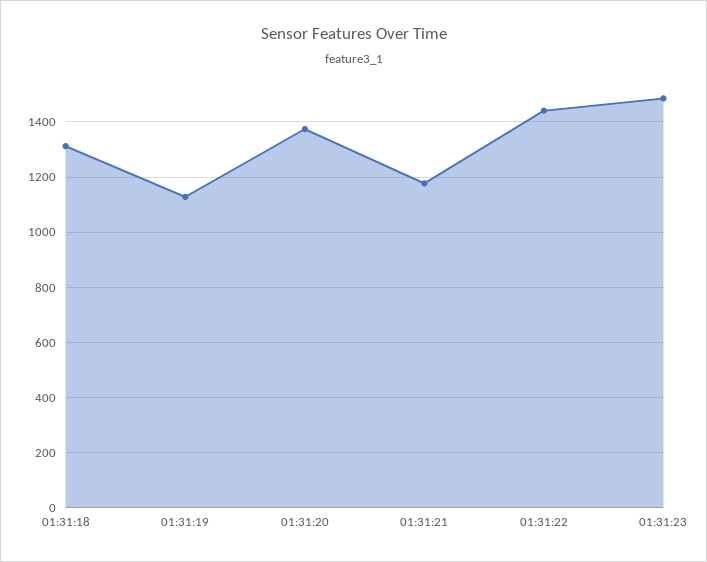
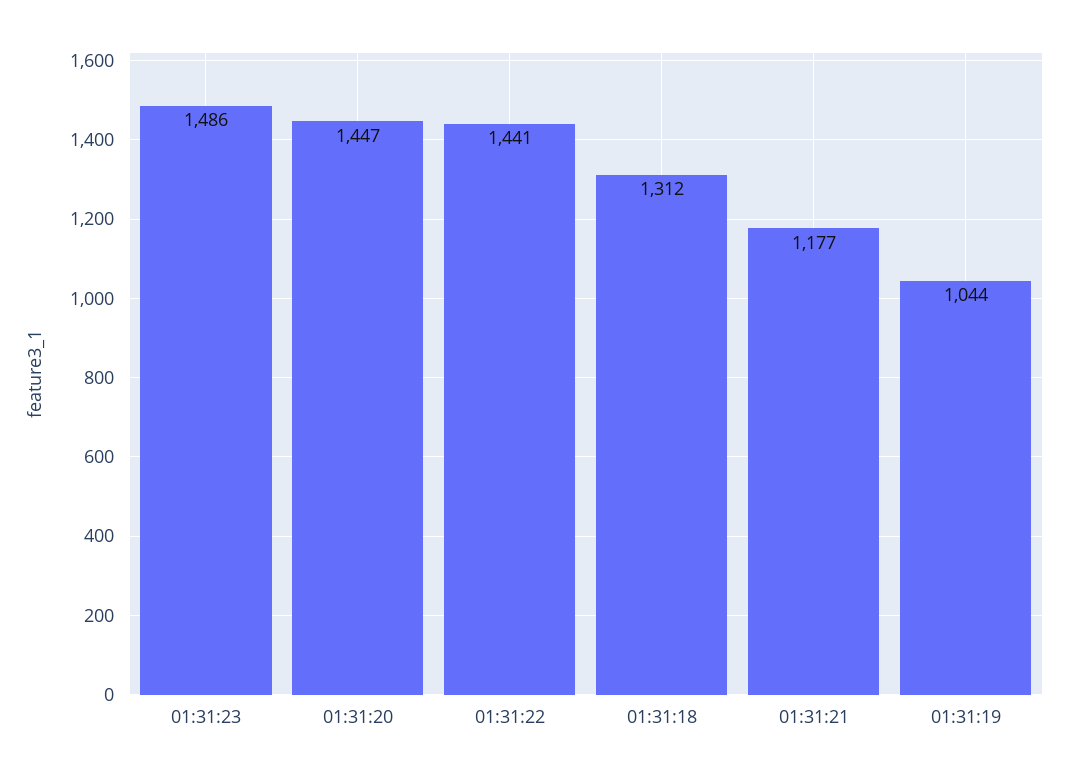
  {
    "01:31:18": 1312,
-   "01:31:19": 1125,
+   "01:31:19": 1044,
-   "01:31:20": 1375,
+   "01:31:20": 1447,
    "01:31:21": 1177,
    "01:31:22": 1441,
    "01:31:23": 1486
  }

